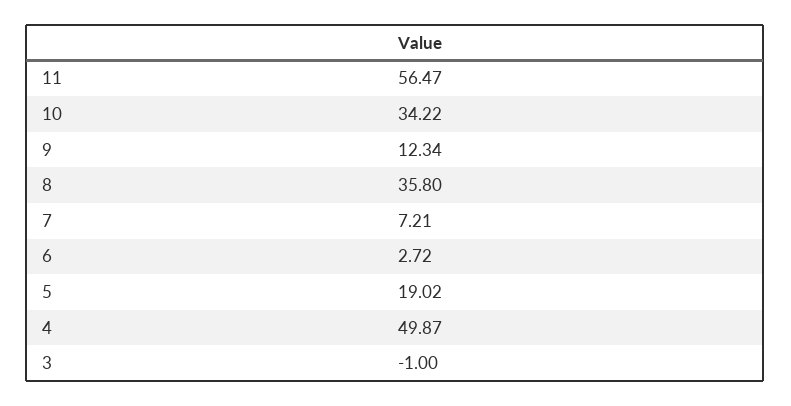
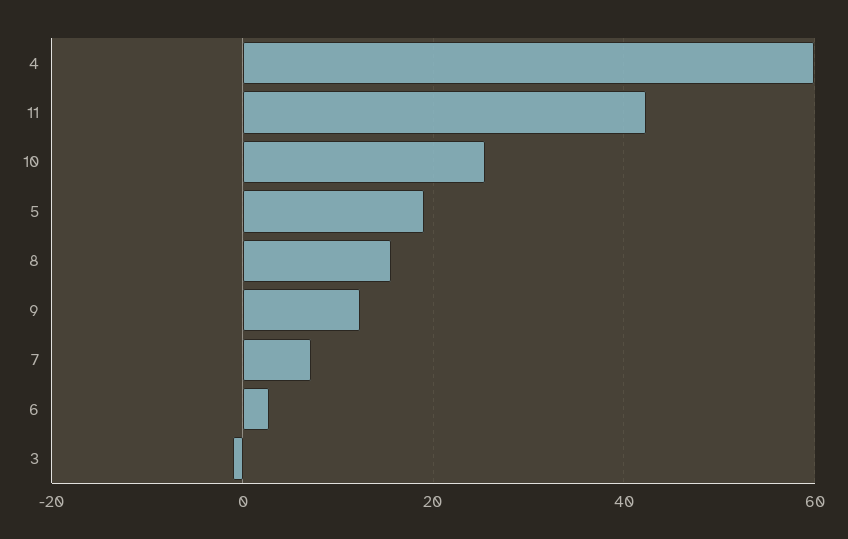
  {
-   "11": 56.47,
+   "11": 42,
-   "10": 34.22,
+   "10": 26,
    "9": 12.34,
-   "8": 35.8,
+   "8": 16,
    "7": 7.21,
    "6": 2.72,
    "5": 19.02,
-   "4": 49.87,
+   "4": 60,
    "3": -1
  }

